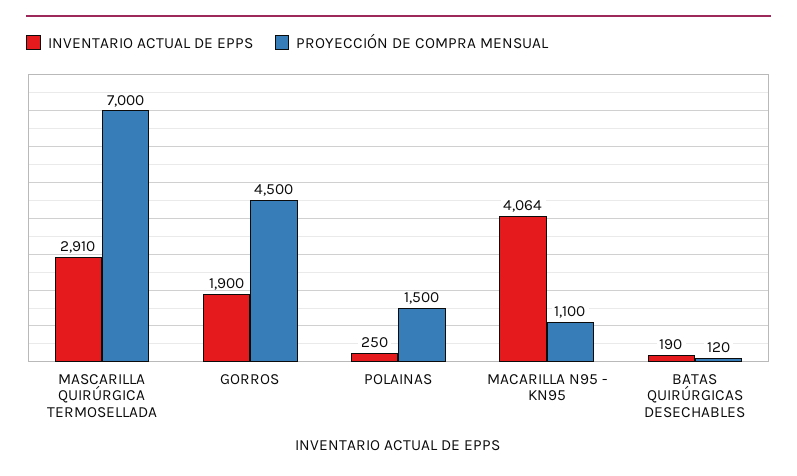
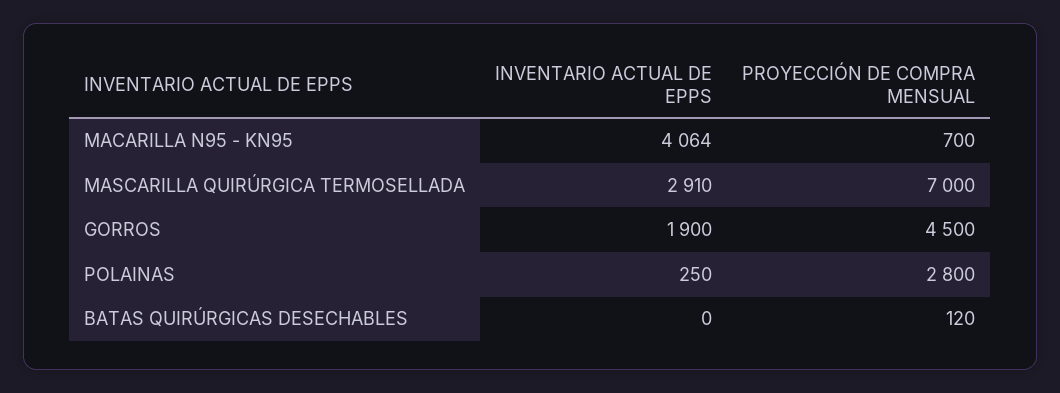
  {
    "INVENTARIO ACTUAL DE EPPS": {
      "MASCARILLA QUIRÚRGICA TERMOSELLADA": 2910,
      "GORROS": 1900,
      "POLAINAS": 250,
      "MACARILLA N95 - KN95": 4064,
-     "BATAS QUIRÚRGICAS DESECHABLES": 190
+     "BATAS QUIRÚRGICAS DESECHABLES": 0
    },
    "PROYECCIÓN DE COMPRA MENSUAL": {
      "MASCARILLA QUIRÚRGICA TERMOSELLADA": 7000,
      "GORROS": 4500,
-     "POLAINAS": 1500,
+     "POLAINAS": 2800,
-     "MACARILLA N95 - KN95": 1100,
+     "MACARILLA N95 - KN95": 700,
      "BATAS QUIRÚRGICAS DESECHABLES": 120
    }
  }

